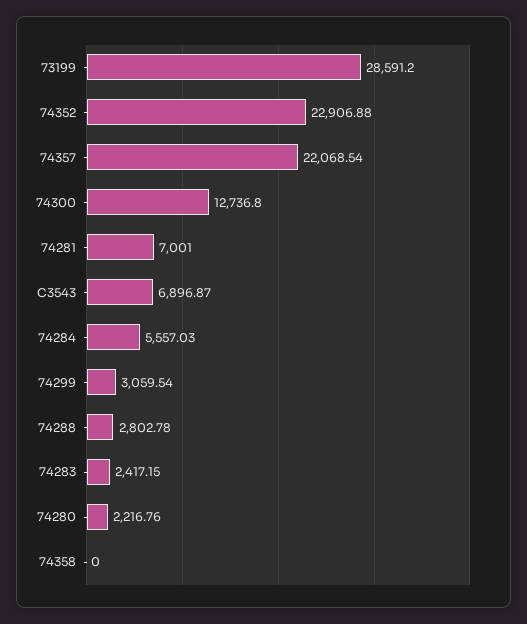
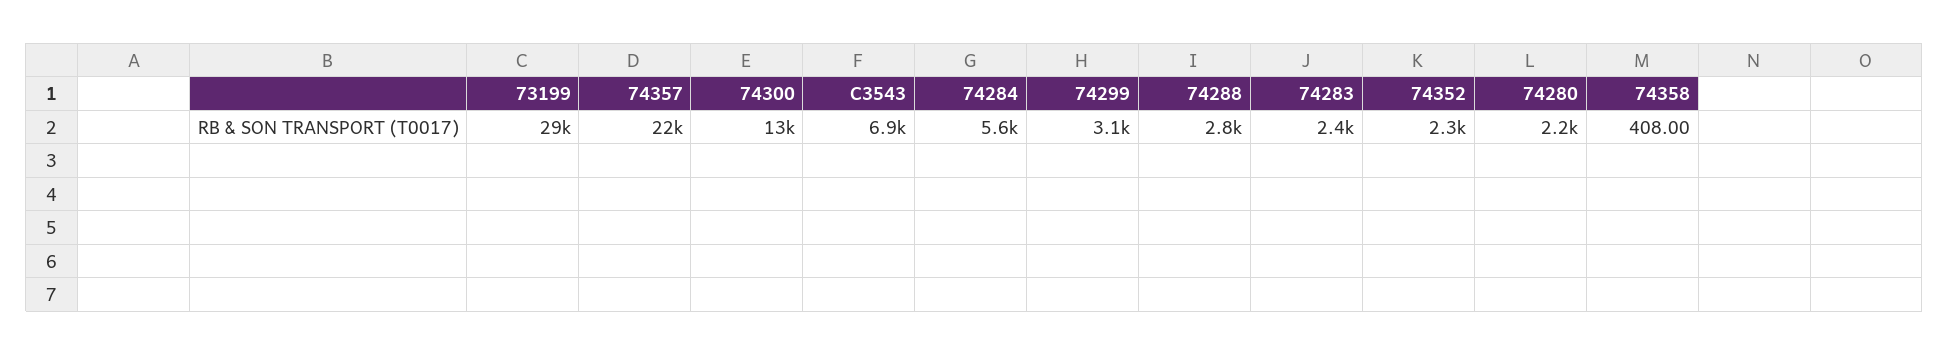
  {
    "73199": 28591.2,
-   "74352": 22906.88,
+   "74352": 2300,
    "74357": 22068.54,
    "74300": 12736.8,
-   "74281": 7001,
    "C3543": 6896.87,
    "74284": 5557.03,
    "74299": 3059.54,
    "74288": 2802.78,
    "74283": 2417.15,
    "74280": 2216.76,
-   "74358": 0
+   "74358": 408
  }

